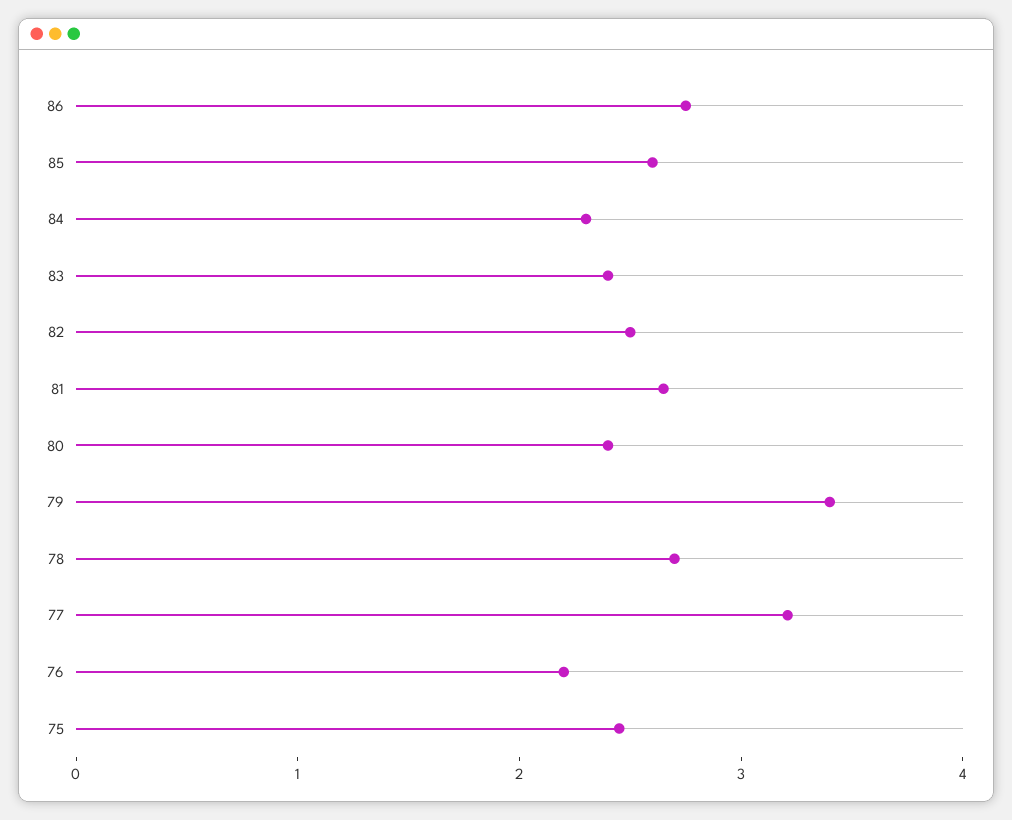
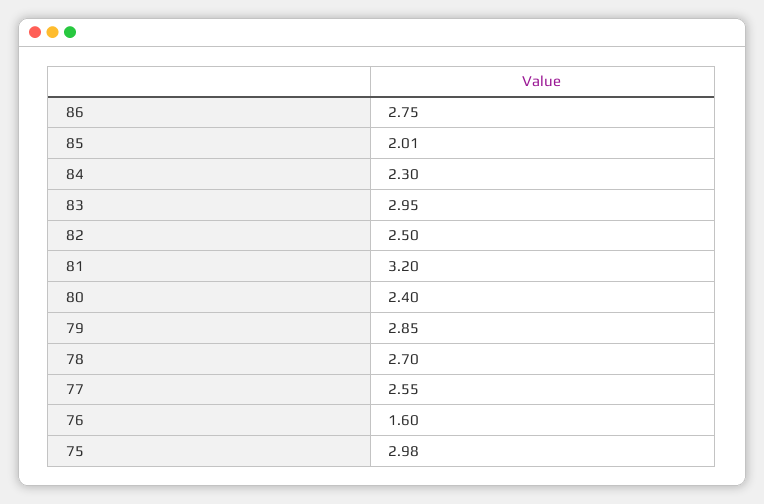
  {
    "86": 2.75,
-   "85": 2.6,
+   "85": 2.01,
    "84": 2.3,
-   "83": 2.4,
+   "83": 2.95,
    "82": 2.5,
-   "81": 2.6,
+   "81": 3.2,
    "80": 2.4,
-   "79": 3.4,
+   "79": 2.85,
    "78": 2.7,
-   "77": 3.2,
+   "77": 2.55,
-   "76": 2.2,
+   "76": 1.6,
-   "75": 2.4
+   "75": 2.98
  }

